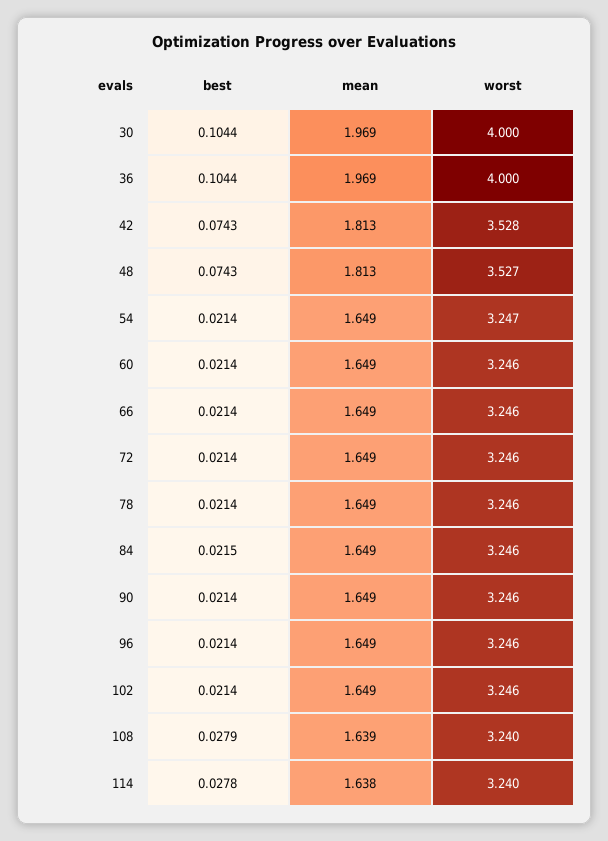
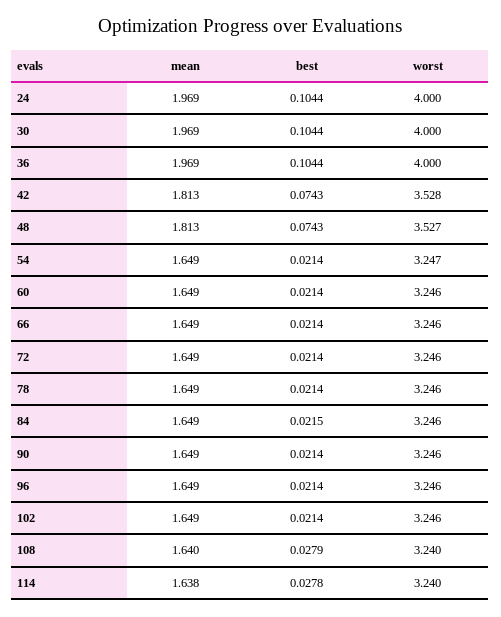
  {
    "best": {
      "30": 0.1044,
      "36": 0.1044,
      "42": 0.0743,
      "48": 0.0743,
      "54": 0.0214,
      "60": 0.0214,
      "66": 0.0214,
      "72": 0.0214,
      "78": 0.0214,
      "84": 0.0215,
      "90": 0.0214,
      "96": 0.0214,
      "102": 0.0214,
      "108": 0.0279,
-     "114": 0.0278
+     "114": 0.0278,
+     "24": 0.1044
    },
    "mean": {
      "30": 1.969,
      "36": 1.969,
      "42": 1.813,
      "48": 1.813,
      "54": 1.649,
      "60": 1.649,
      "66": 1.649,
      "72": 1.649,
      "78": 1.649,
      "84": 1.649,
      "90": 1.649,
      "96": 1.649,
      "102": 1.649,
-     "108": 1.639,
+     "108": 1.64,
-     "114": 1.638
+     "114": 1.638,
+     "24": 1.969
    },
    "worst": {
      "30": 4,
      "36": 4,
      "42": 3.528,
      "48": 3.527,
      "54": 3.247,
      "60": 3.246,
      "66": 3.246,
      "72": 3.246,
      "78": 3.246,
      "84": 3.246,
      "90": 3.246,
      "96": 3.246,
      "102": 3.246,
      "108": 3.24,
-     "114": 3.24
+     "114": 3.24,
+     "24": 4
    }
  }

